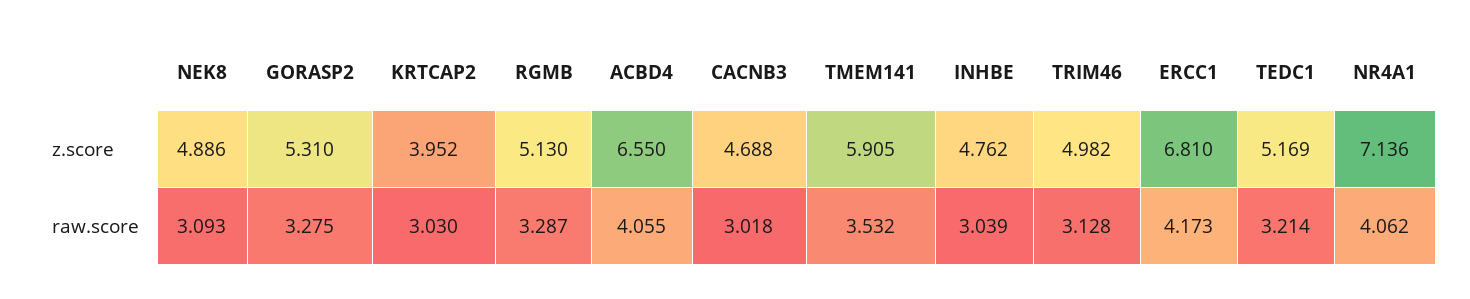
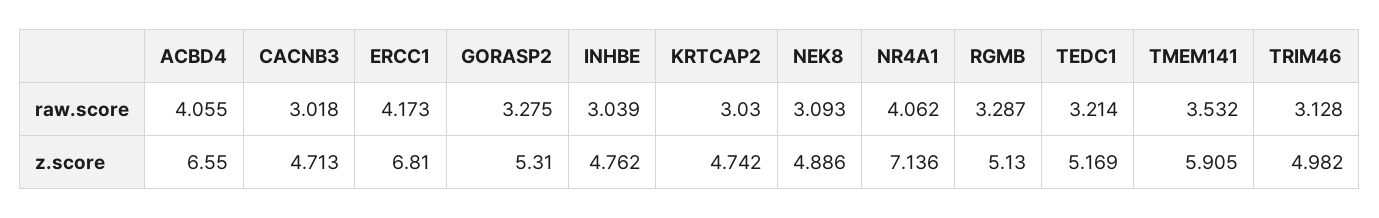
  {
    "NEK8": {
      "z.score": 4.886,
      "raw.score": 3.093
    },
    "GORASP2": {
      "z.score": 5.31,
      "raw.score": 3.275
    },
    "KRTCAP2": {
-     "z.score": 3.952,
+     "z.score": 4.742,
      "raw.score": 3.03
    },
    "RGMB": {
      "z.score": 5.13,
      "raw.score": 3.287
    },
    "ACBD4": {
      "z.score": 6.55,
      "raw.score": 4.055
    },
    "CACNB3": {
-     "z.score": 4.688,
+     "z.score": 4.713,
      "raw.score": 3.018
    },
    "TMEM141": {
      "z.score": 5.905,
      "raw.score": 3.532
    },
    "INHBE": {
      "z.score": 4.762,
      "raw.score": 3.039
    },
    "TRIM46": {
      "z.score": 4.982,
      "raw.score": 3.128
    },
    "ERCC1": {
      "z.score": 6.81,
      "raw.score": 4.173
    },
    "TEDC1": {
      "z.score": 5.169,
      "raw.score": 3.214
    },
    "NR4A1": {
      "z.score": 7.136,
      "raw.score": 4.062
    }
  }

